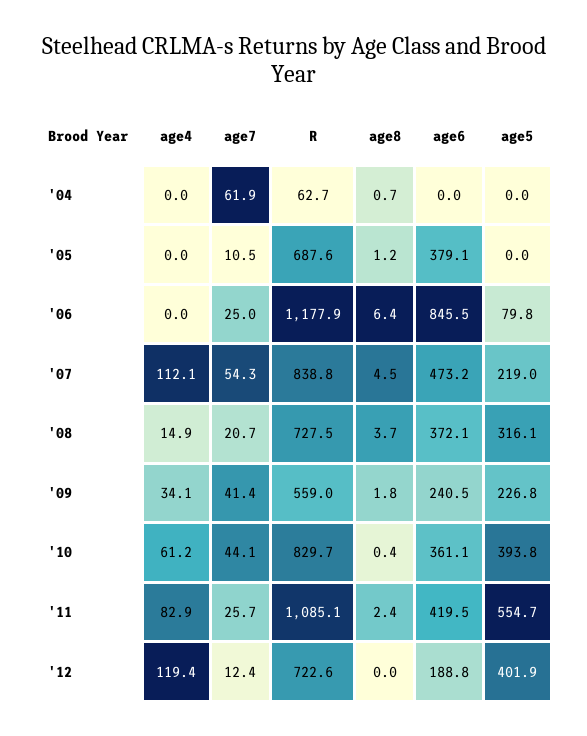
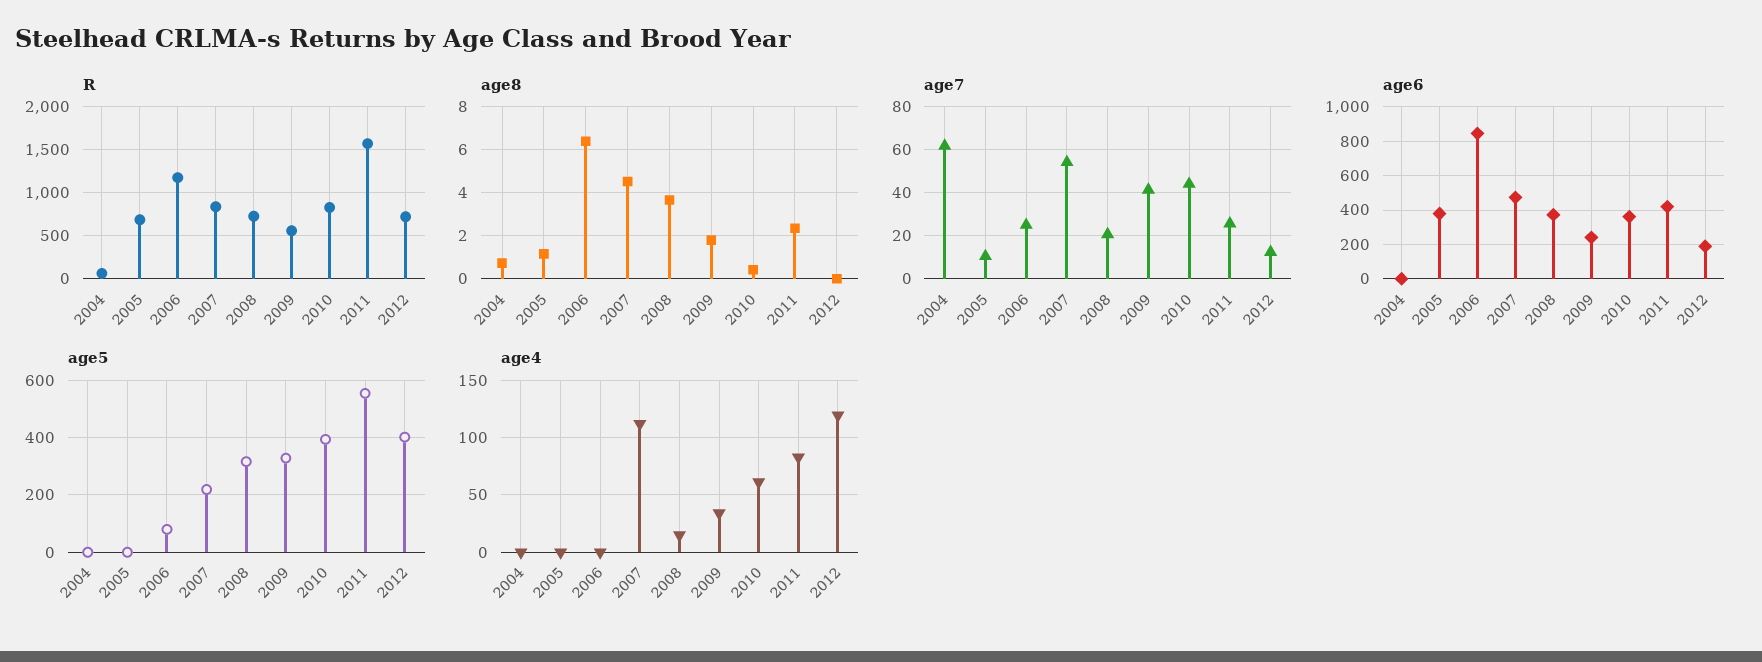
  {
    "age4": {
      "'04": 0,
      "'05": 0,
      "'06": 0,
      "'07": 112.1,
      "'08": 14.9,
      "'09": 34.1,
      "'10": 61.2,
      "'11": 82.9,
      "'12": 119.4
    },
    "age7": {
      "'04": 61.9,
      "'05": 10.5,
      "'06": 25,
      "'07": 54.3,
      "'08": 20.7,
      "'09": 41.4,
      "'10": 44.1,
      "'11": 25.7,
      "'12": 12.4
    },
    "R": {
      "'04": 62.7,
      "'05": 687.6,
      "'06": 1177.9,
      "'07": 838.8,
      "'08": 727.5,
      "'09": 559,
      "'10": 829.7,
-     "'11": 1085.1,
+     "'11": 1600,
      "'12": 722.6
    },
    "age8": {
      "'04": 0.7,
      "'05": 1.2,
      "'06": 6.4,
      "'07": 4.5,
      "'08": 3.7,
      "'09": 1.8,
      "'10": 0.4,
      "'11": 2.4,
      "'12": 0
    },
    "age6": {
      "'04": 0,
      "'05": 379.1,
      "'06": 845.5,
      "'07": 473.2,
      "'08": 372.1,
      "'09": 240.5,
      "'10": 361.1,
      "'11": 419.5,
      "'12": 188.8
    },
    "age5": {
      "'04": 0,
      "'05": 0,
      "'06": 79.8,
      "'07": 219,
      "'08": 316.1,
-     "'09": 226.8,
+     "'09": 325,
      "'10": 393.8,
      "'11": 554.7,
      "'12": 401.9
    }
  }

